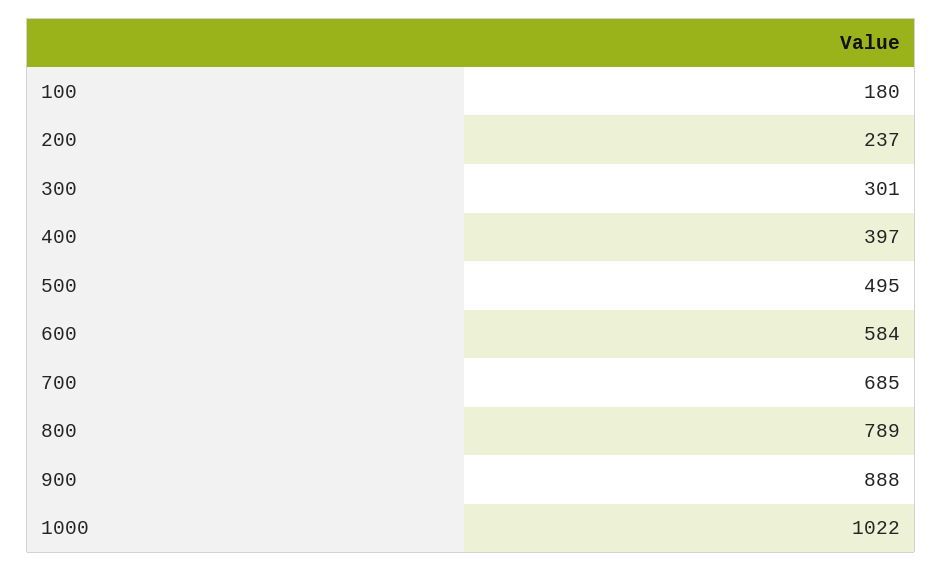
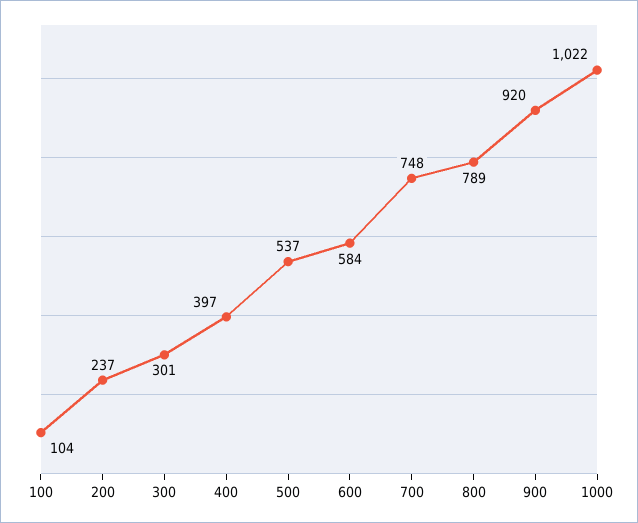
  {
-   "100": 180,
+   "100": 104,
    "200": 237,
    "300": 301,
    "400": 397,
-   "500": 495,
+   "500": 537,
    "600": 584,
-   "700": 685,
+   "700": 748,
    "800": 789,
-   "900": 888,
+   "900": 920,
    "1000": 1022
  }

